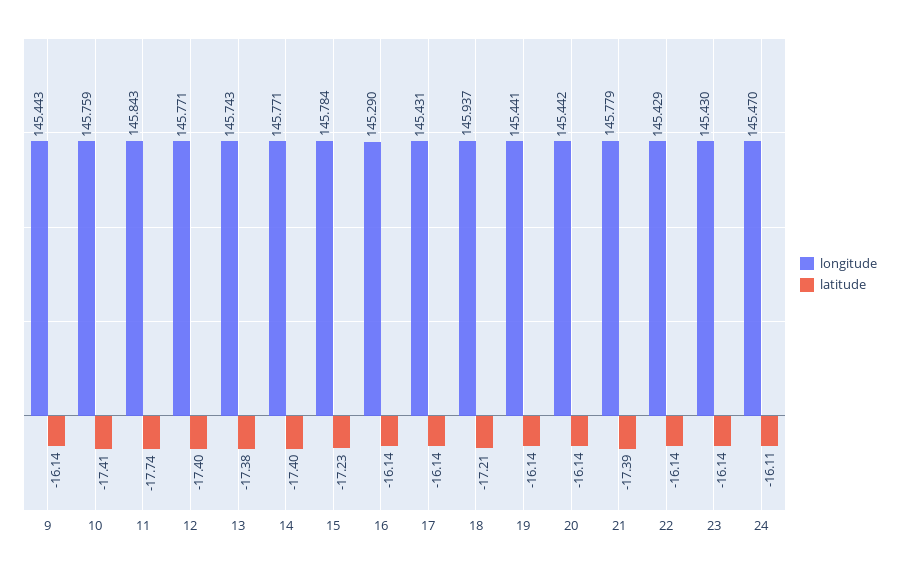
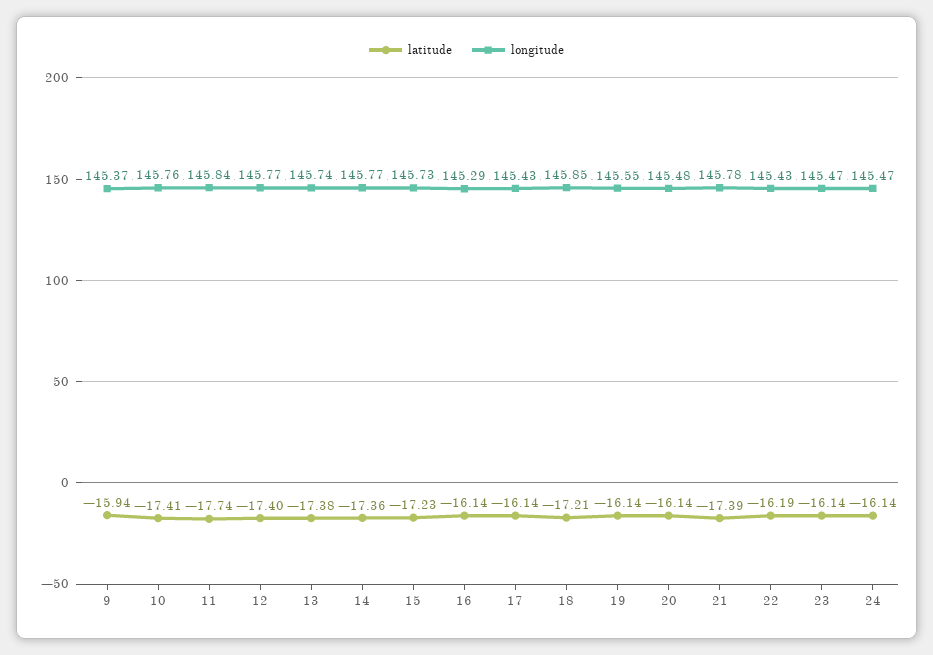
  {
    "longitude": {
-     "9": 145.443,
+     "9": 145.37,
      "10": 145.759,
      "11": 145.843,
      "12": 145.771,
      "13": 145.743,
      "14": 145.771,
-     "15": 145.784,
+     "15": 145.73,
      "16": 145.29,
      "17": 145.431,
-     "18": 145.937,
+     "18": 145.85,
-     "19": 145.441,
+     "19": 145.55,
-     "20": 145.442,
+     "20": 145.48,
      "21": 145.779,
      "22": 145.429,
-     "23": 145.43,
+     "23": 145.47,
      "24": 145.47
    },
    "latitude": {
-     "9": -16.14,
+     "9": -15.94,
      "10": -17.41,
      "11": -17.74,
      "12": -17.4,
      "13": -17.38,
-     "14": -17.4,
+     "14": -17.36,
      "15": -17.23,
      "16": -16.14,
      "17": -16.14,
      "18": -17.21,
      "19": -16.14,
      "20": -16.14,
      "21": -17.39,
-     "22": -16.14,
+     "22": -16.19,
      "23": -16.14,
-     "24": -16.11
+     "24": -16.14
    }
  }

